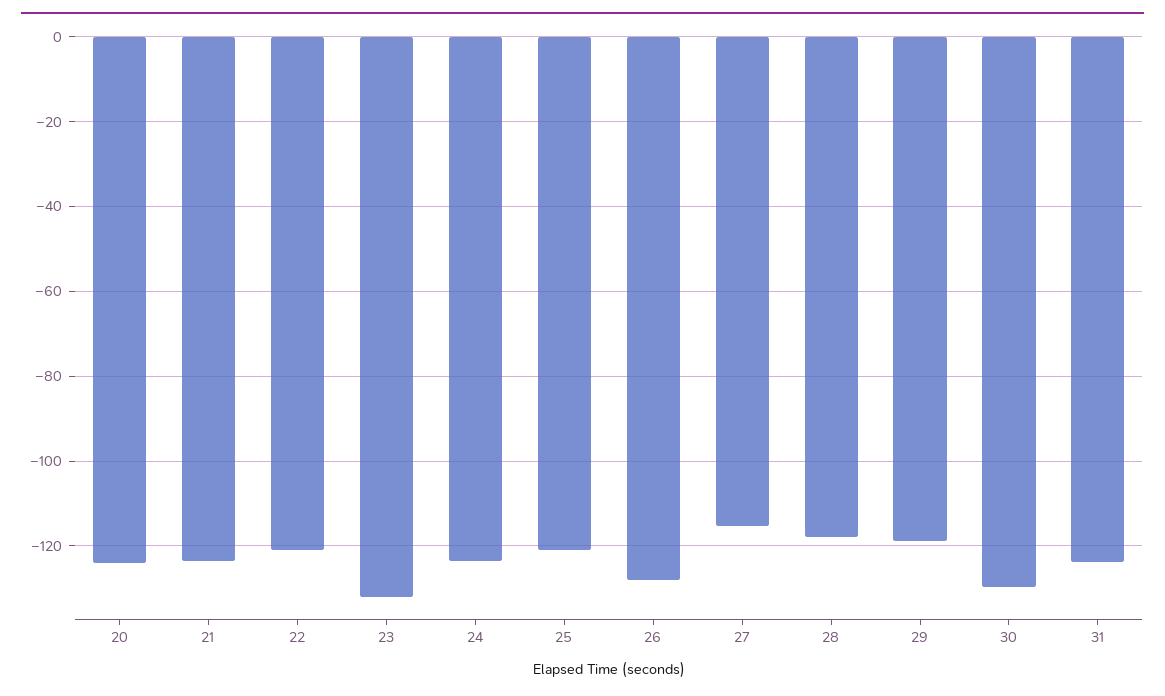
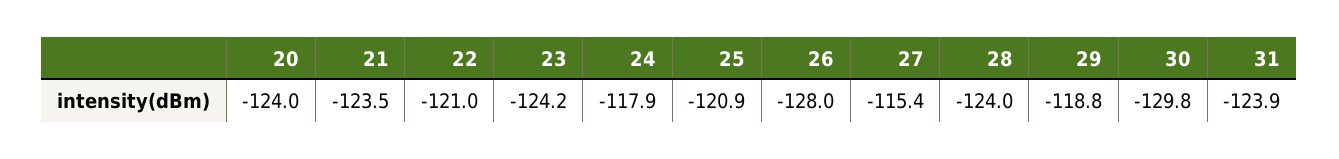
  {
    "20": -124,
    "21": -123.5,
    "22": -121,
-   "23": -132,
+   "23": -124.2,
-   "24": -124,
+   "24": -117.9,
    "25": -120.9,
    "26": -128,
    "27": -115.4,
-   "28": -118,
+   "28": -124,
    "29": -118.8,
    "30": -129.8,
    "31": -123.9
  }

